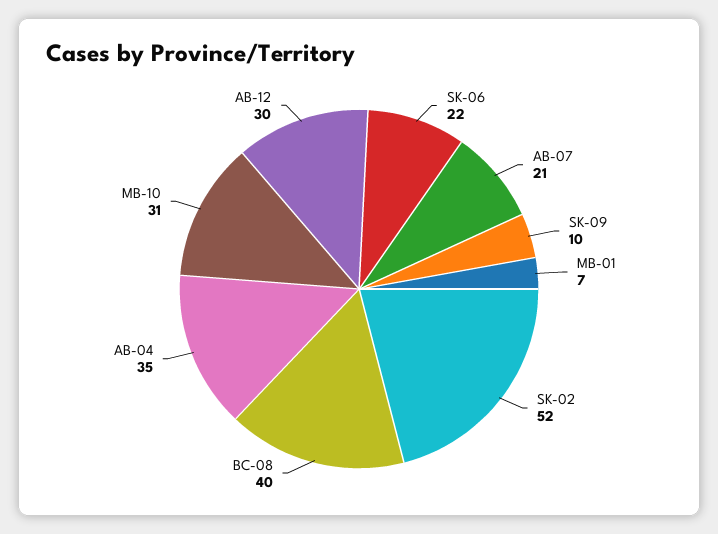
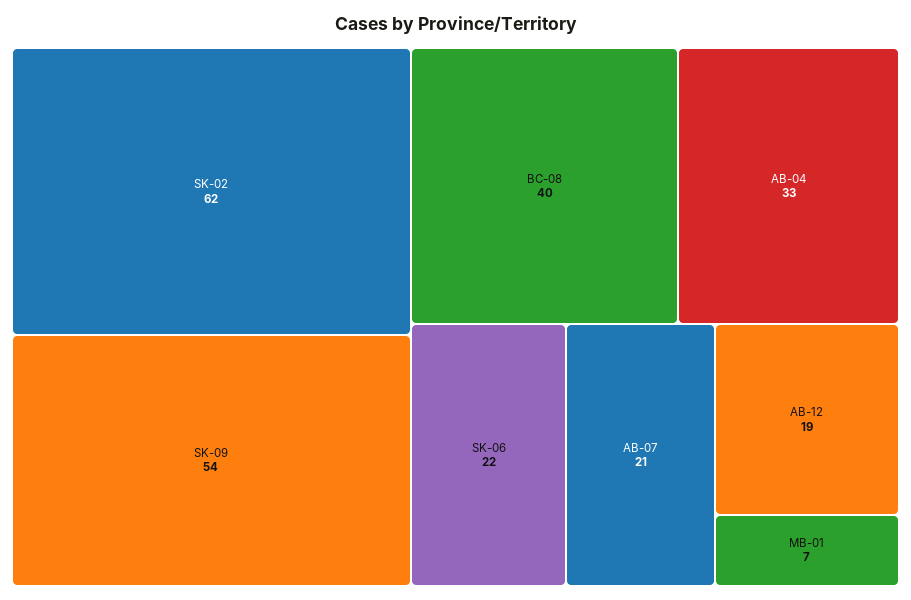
  {
    "SK-06": 22,
    "AB-07": 21,
-   "SK-09": 10,
+   "SK-09": 54,
    "MB-01": 7,
-   "SK-02": 52,
+   "SK-02": 62,
    "BC-08": 40,
-   "AB-04": 35,
+   "AB-04": 33,
-   "MB-10": 31,
-   "AB-12": 30
+   "AB-12": 19
  }

